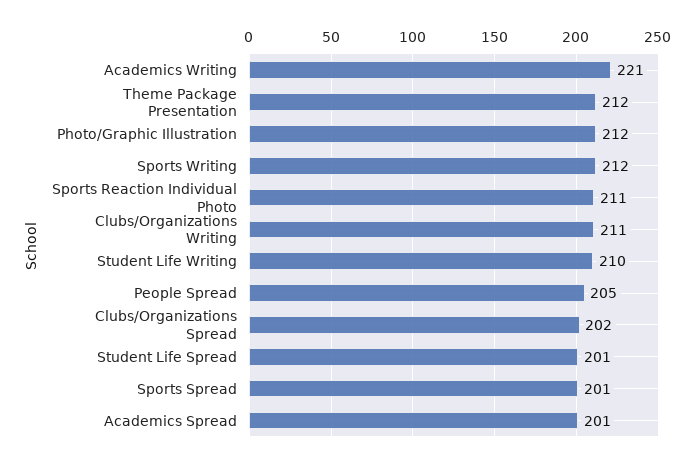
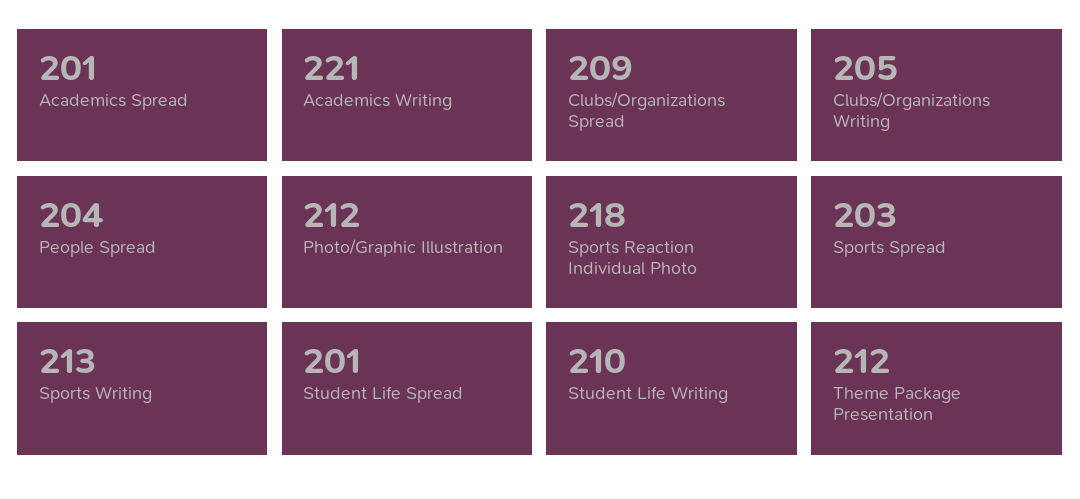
  {
    "Academics Writing": 221,
    "Theme Package Presentation": 212,
    "Photo/Graphic Illustration": 212,
-   "Sports Writing": 212,
+   "Sports Writing": 213,
-   "Sports Reaction Individual Photo": 211,
+   "Sports Reaction Individual Photo": 218,
-   "Clubs/Organizations Writing": 211,
+   "Clubs/Organizations Writing": 205,
    "Student Life Writing": 210,
-   "People Spread": 205,
+   "People Spread": 204,
-   "Clubs/Organizations Spread": 202,
+   "Clubs/Organizations Spread": 209,
    "Student Life Spread": 201,
-   "Sports Spread": 201,
+   "Sports Spread": 203,
    "Academics Spread": 201
  }

